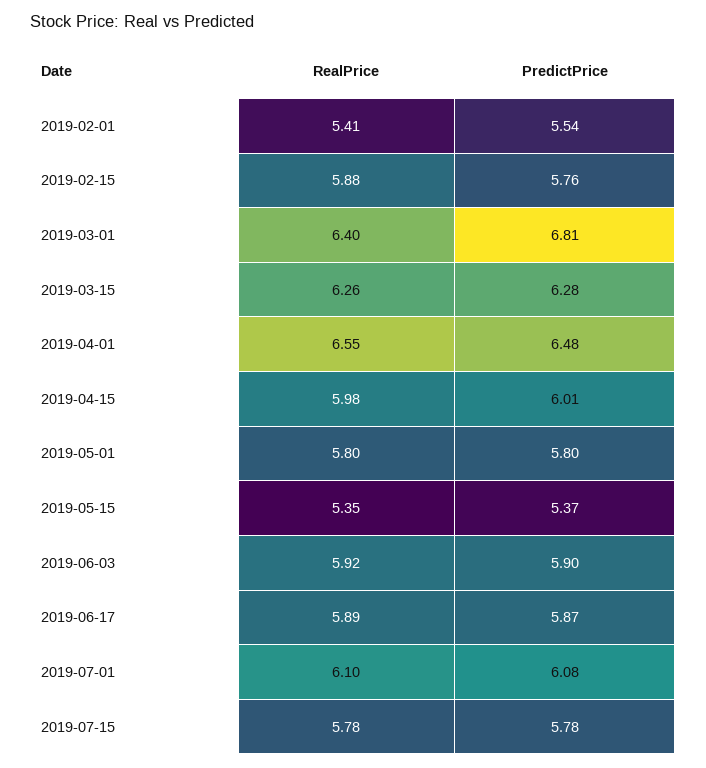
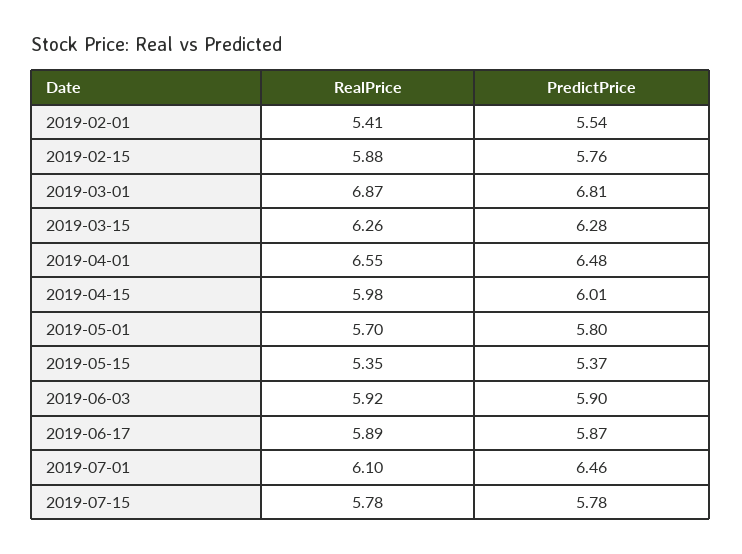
  {
    "RealPrice": {
      "2019-02-01": 5.41,
      "2019-02-15": 5.88,
-     "2019-03-01": 6.4,
+     "2019-03-01": 6.87,
      "2019-03-15": 6.26,
      "2019-04-01": 6.55,
      "2019-04-15": 5.98,
-     "2019-05-01": 5.8,
+     "2019-05-01": 5.7,
      "2019-05-15": 5.35,
      "2019-06-03": 5.92,
      "2019-06-17": 5.89,
      "2019-07-01": 6.1,
      "2019-07-15": 5.78
    },
    "PredictPrice": {
      "2019-02-01": 5.54,
      "2019-02-15": 5.76,
      "2019-03-01": 6.81,
      "2019-03-15": 6.28,
      "2019-04-01": 6.48,
      "2019-04-15": 6.01,
      "2019-05-01": 5.8,
      "2019-05-15": 5.37,
      "2019-06-03": 5.9,
      "2019-06-17": 5.87,
-     "2019-07-01": 6.08,
+     "2019-07-01": 6.46,
      "2019-07-15": 5.78
    }
  }

